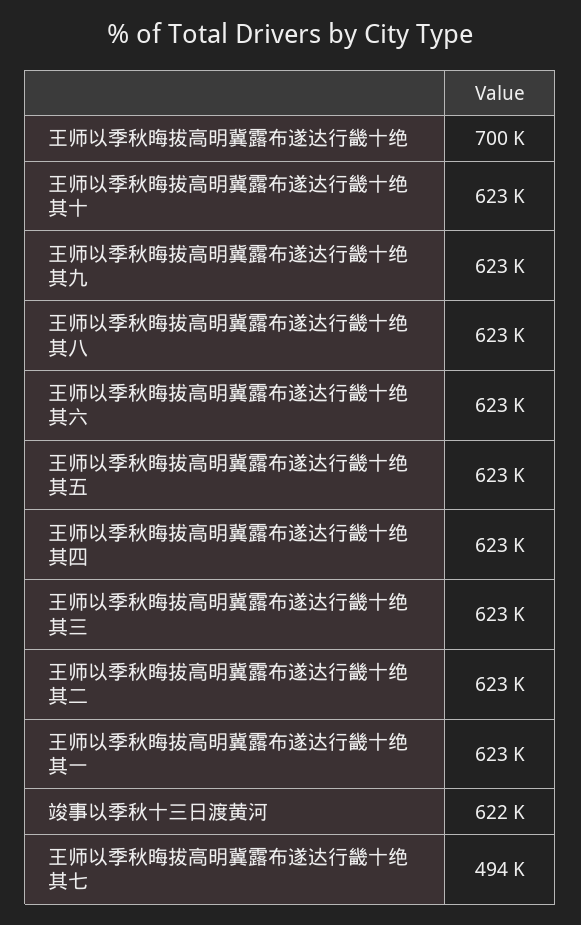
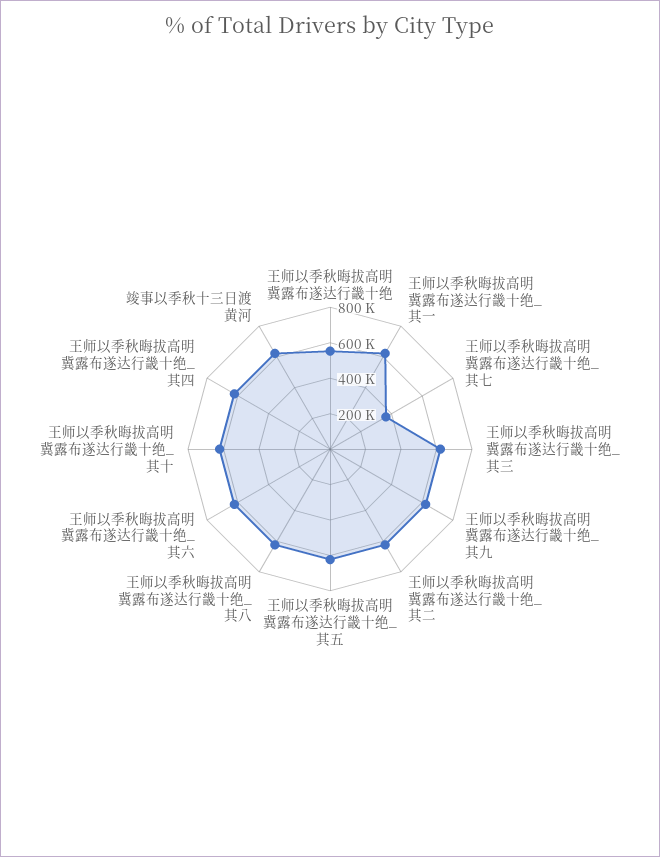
  {
-   "王师以季秋晦拔高明冀露布遂达行畿十绝": 700000,
+   "王师以季秋晦拔高明冀露布遂达行畿十绝": 550000,
    "王师以季秋晦拔高明冀露布遂达行畿十绝 其十": 623000,
    "王师以季秋晦拔高明冀露布遂达行畿十绝 其九": 623000,
    "王师以季秋晦拔高明冀露布遂达行畿十绝 其八": 623000,
    "王师以季秋晦拔高明冀露布遂达行畿十绝 其六": 623000,
    "王师以季秋晦拔高明冀露布遂达行畿十绝 其五": 623000,
    "王师以季秋晦拔高明冀露布遂达行畿十绝 其四": 623000,
    "王师以季秋晦拔高明冀露布遂达行畿十绝 其三": 623000,
    "王师以季秋晦拔高明冀露布遂达行畿十绝 其二": 623000,
    "王师以季秋晦拔高明冀露布遂达行畿十绝 其一": 623000,
    "竣事以季秋十三日渡黄河": 622000,
-   "王师以季秋晦拔高明冀露布遂达行畿十绝 其七": 494000
+   "王师以季秋晦拔高明冀露布遂达行畿十绝 其七": 350000
  }

